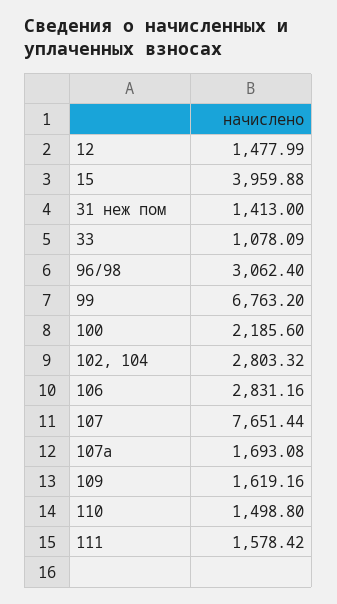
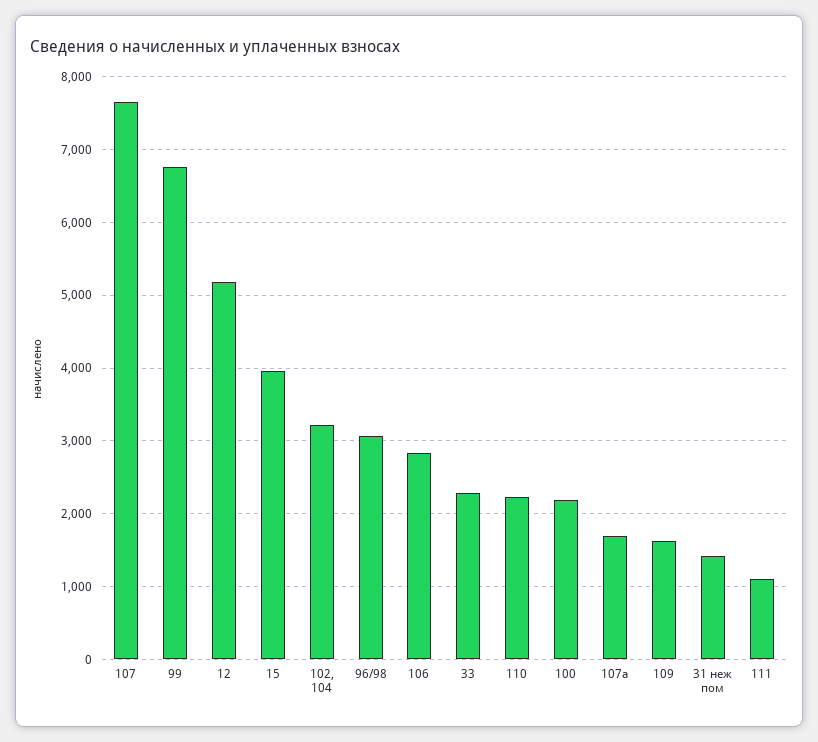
  {
-   "12": 1477.99,
+   "12": 5200,
    "15": 3959.88,
    "31 неж пом": 1413,
-   "33": 1078.09,
+   "33": 2300,
    "96/98": 3062.4,
    "99": 6763.2,
    "100": 2185.6,
-   "102, 104": 2803.32,
+   "102, 104": 3200,
    "106": 2831.16,
    "107": 7651.44,
    "107а": 1693.08,
    "109": 1619.16,
-   "110": 1498.8,
+   "110": 2200,
-   "111": 1578.42
+   "111": 1100
  }

